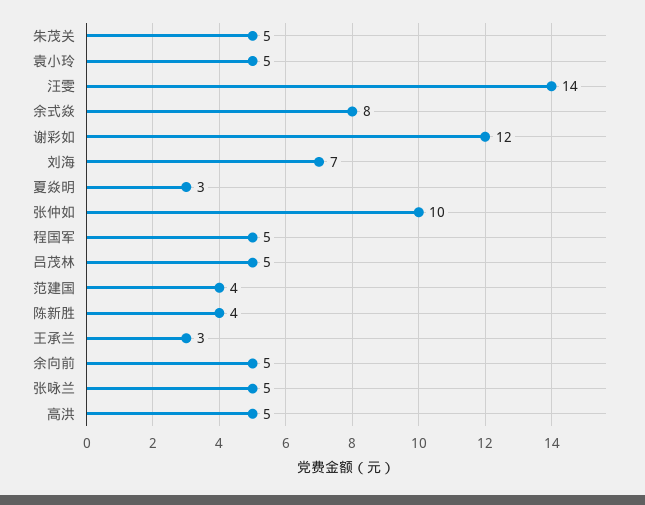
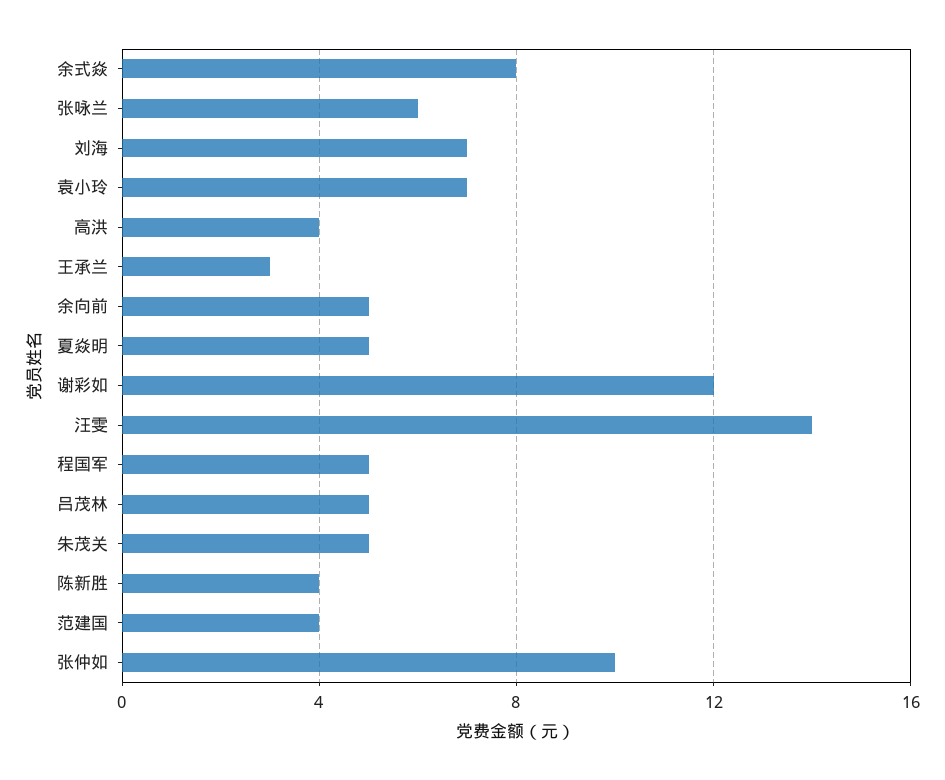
  {
    "朱茂关": 5,
-   "袁小玲": 5,
+   "袁小玲": 7,
    "汪雯": 14,
    "余式焱": 8,
    "谢彩如": 12,
    "刘海": 7,
-   "夏焱明": 3,
+   "夏焱明": 5,
    "张仲如": 10,
    "程国军": 5,
    "吕茂林": 5,
    "范建国": 4,
    "陈新胜": 4,
    "王承兰": 3,
    "余向前": 5,
-   "张咏兰": 5,
+   "张咏兰": 6,
-   "高洪": 5
+   "高洪": 4
  }

